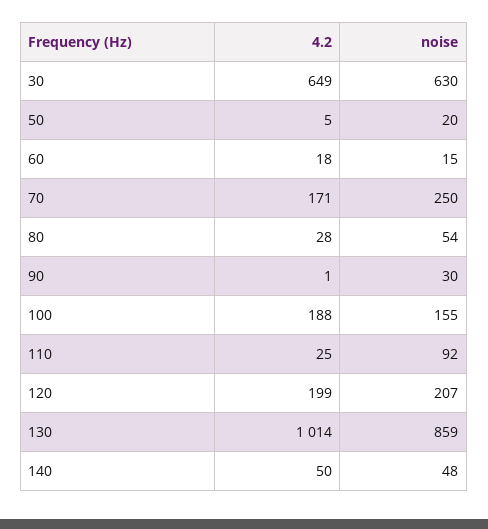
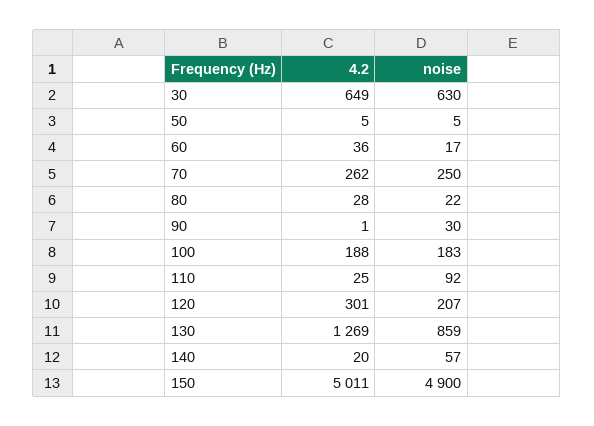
  {
    "4.2": {
      "30": 649,
      "50": 5,
-     "60": 18,
+     "60": 36,
-     "70": 171,
+     "70": 262,
      "80": 28,
      "90": 1,
      "100": 188,
      "110": 25,
-     "120": 199,
+     "120": 301,
-     "130": 1014,
+     "130": 1269,
-     "140": 50
+     "140": 20,
+     "150": 5011
    },
    "noise": {
      "30": 630,
-     "50": 20,
+     "50": 5,
-     "60": 15,
+     "60": 17,
      "70": 250,
-     "80": 54,
+     "80": 22,
      "90": 30,
-     "100": 155,
+     "100": 183,
      "110": 92,
      "120": 207,
      "130": 859,
-     "140": 48
+     "140": 57,
+     "150": 4900
    }
  }

